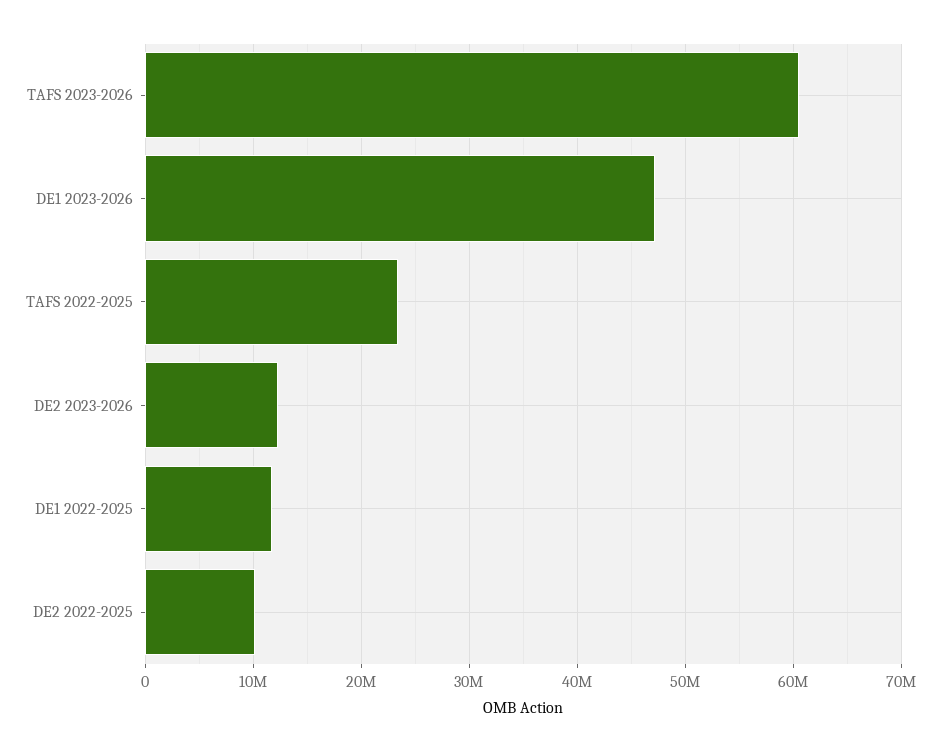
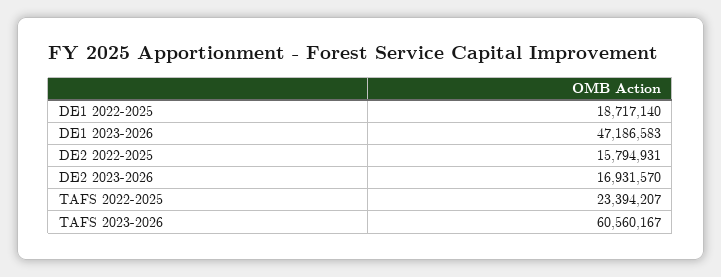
  {
    "TAFS 2023-2026": 60560167,
    "DE1 2023-2026": 47186583,
    "TAFS 2022-2025": 23394207,
-   "DE2 2023-2026": 12000000,
+   "DE2 2023-2026": 16931570,
-   "DE1 2022-2025": 12000000,
+   "DE1 2022-2025": 18717140,
-   "DE2 2022-2025": 10000000
+   "DE2 2022-2025": 15794931
  }

